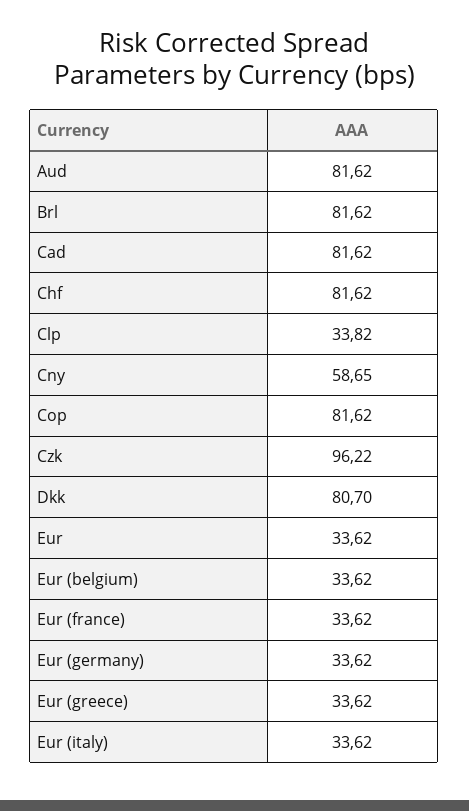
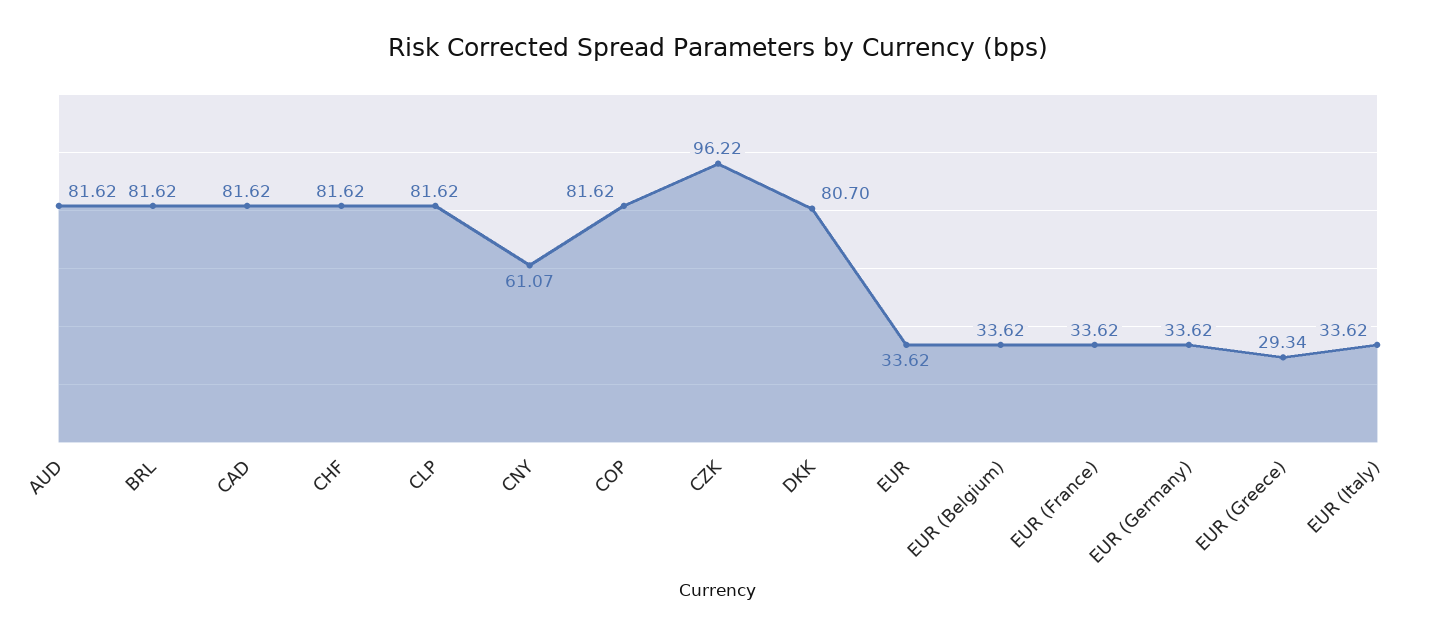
  {
    "Aud": 81.62,
    "Brl": 81.62,
    "Cad": 81.62,
    "Chf": 81.62,
-   "Clp": 33.82,
+   "Clp": 81.62,
-   "Cny": 58.65,
+   "Cny": 61.07,
    "Cop": 81.62,
    "Czk": 96.22,
    "Dkk": 80.7,
    "Eur": 33.62,
    "Eur (belgium)": 33.62,
    "Eur (france)": 33.62,
    "Eur (germany)": 33.62,
-   "Eur (greece)": 33.62,
+   "Eur (greece)": 29.34,
    "Eur (italy)": 33.62
  }

